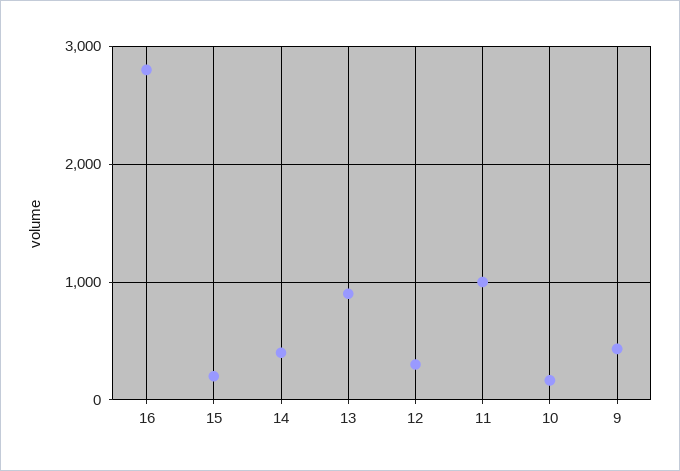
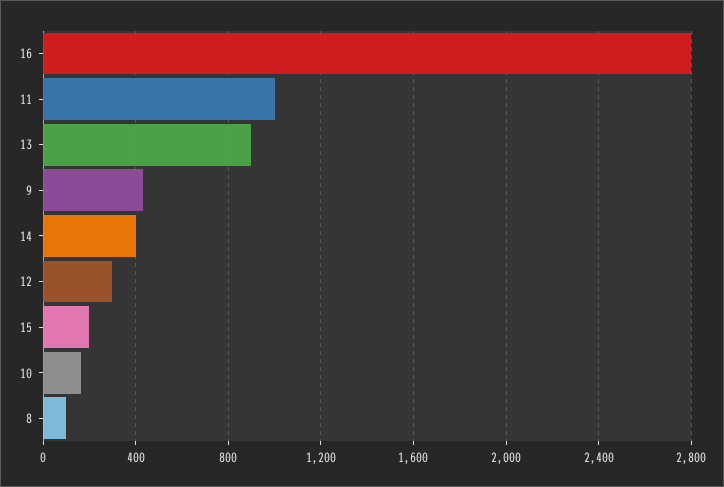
  {
    "16": 2800,
    "15": 200,
    "14": 400,
    "13": 900,
    "12": 300,
    "11": 1000,
    "10": 150,
-   "9": 450
+   "9": 450,
+   "8": 100
  }

